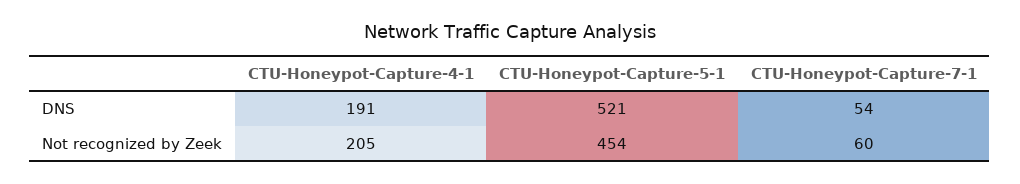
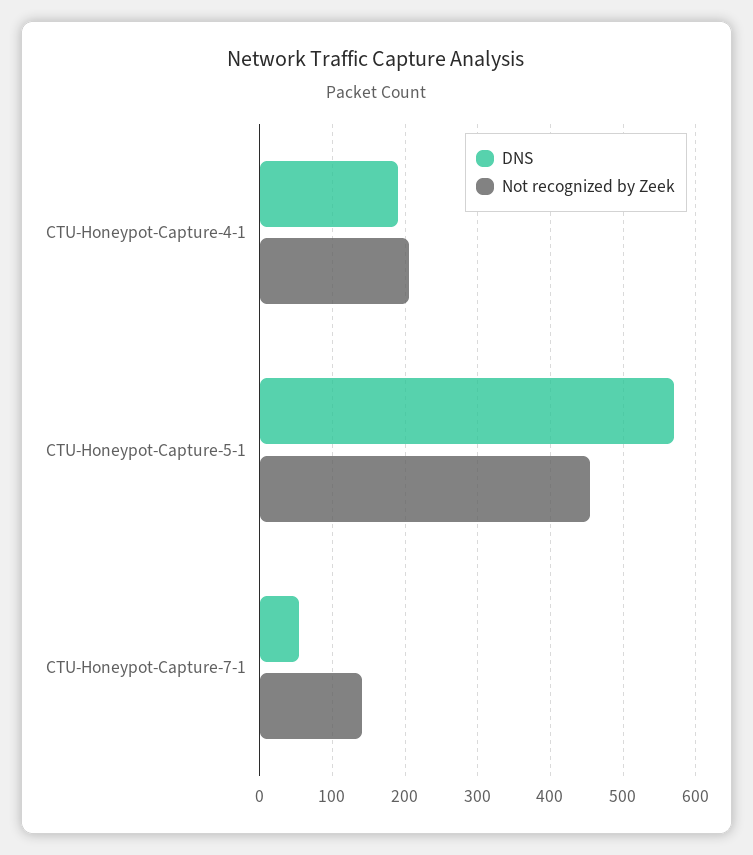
  {
    "DNS": {
      "CTU-Honeypot-Capture-4-1": 191,
-     "CTU-Honeypot-Capture-5-1": 521,
+     "CTU-Honeypot-Capture-5-1": 570,
      "CTU-Honeypot-Capture-7-1": 54
    },
    "Not recognized by Zeek": {
      "CTU-Honeypot-Capture-4-1": 205,
      "CTU-Honeypot-Capture-5-1": 454,
-     "CTU-Honeypot-Capture-7-1": 60
+     "CTU-Honeypot-Capture-7-1": 140
    }
  }

